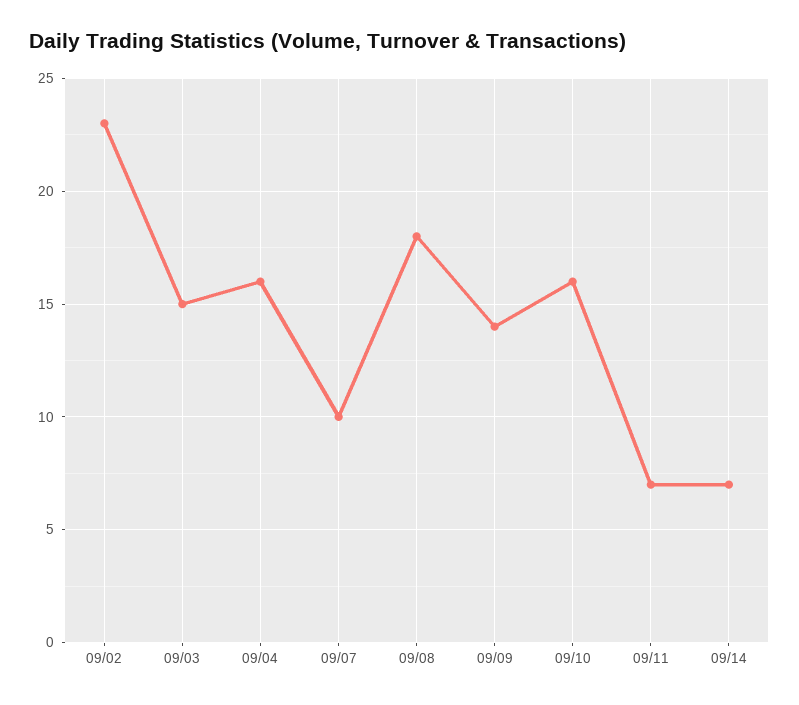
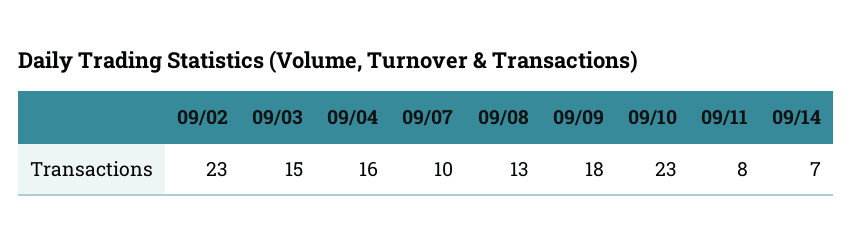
  {
    "09/02": 23,
    "09/03": 15,
    "09/04": 16,
    "09/07": 10,
-   "09/08": 18,
+   "09/08": 13,
-   "09/09": 14,
+   "09/09": 18,
-   "09/10": 16,
+   "09/10": 23,
-   "09/11": 7,
+   "09/11": 8,
    "09/14": 7
  }

